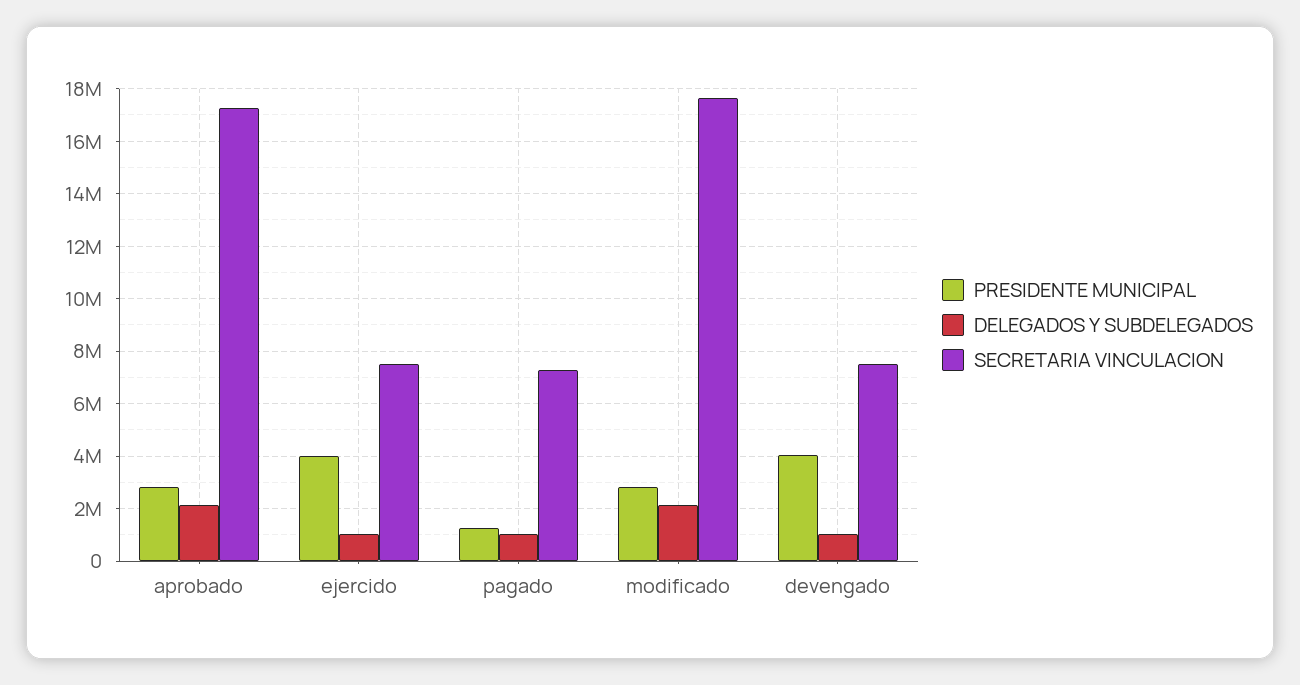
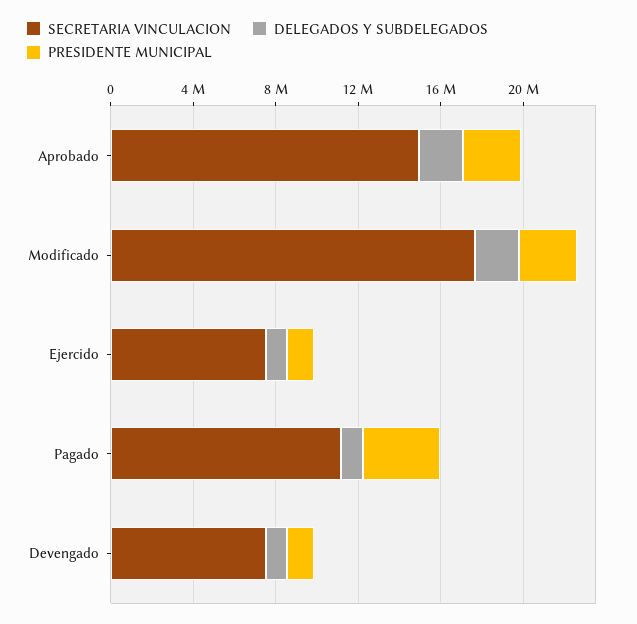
  {
    "PRESIDENTE MUNICIPAL": {
      "aprobado": 2750000,
-     "ejercido": 4000000,
+     "ejercido": 1000000,
-     "pagado": 1250000,
+     "pagado": 4000000,
      "modificado": 2750000,
-     "devengado": 4000000
+     "devengado": 1000000
    },
    "DELEGADOS Y SUBDELEGADOS": {
      "aprobado": 2000000,
      "ejercido": 1000000,
      "pagado": 1000000,
      "modificado": 2000000,
      "devengado": 1000000
    },
    "SECRETARIA VINCULACION": {
-     "aprobado": 17250000,
+     "aprobado": 15000000,
      "ejercido": 7500000,
-     "pagado": 7250000,
+     "pagado": 11000000,
      "modificado": 17750000,
      "devengado": 7500000
    }
  }

